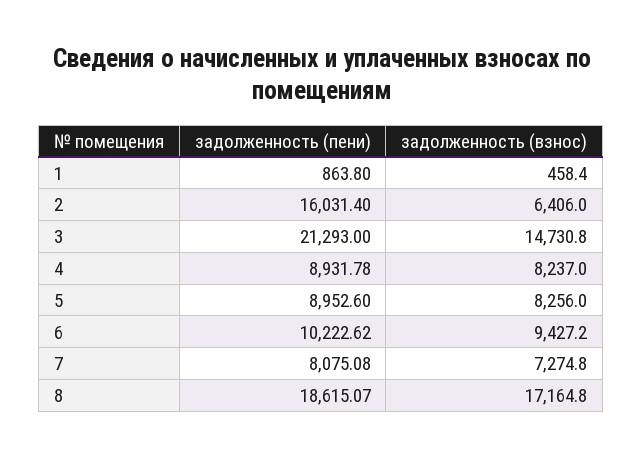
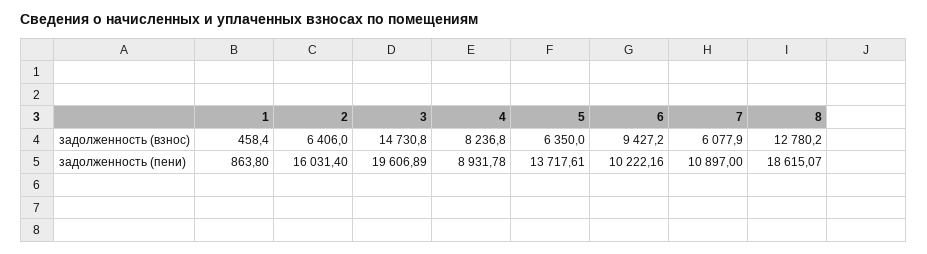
  {
    "задолженность (пени)": {
      "1": 863.8,
      "2": 16031.4,
-     "3": 21293,
+     "3": 19606.89,
      "4": 8931.78,
-     "5": 8952.6,
+     "5": 13717.61,
-     "6": 10222.62,
+     "6": 10222.16,
-     "7": 8075.08,
+     "7": 10897,
      "8": 18615.07
    },
    "задолженность (взнос)": {
      "1": 458.4,
      "2": 6406,
      "3": 14730.8,
-     "4": 8237,
+     "4": 8236.8,
-     "5": 8256,
+     "5": 6350,
      "6": 9427.2,
-     "7": 7274.8,
+     "7": 6077.9,
-     "8": 17164.8
+     "8": 12780.2
    }
  }

